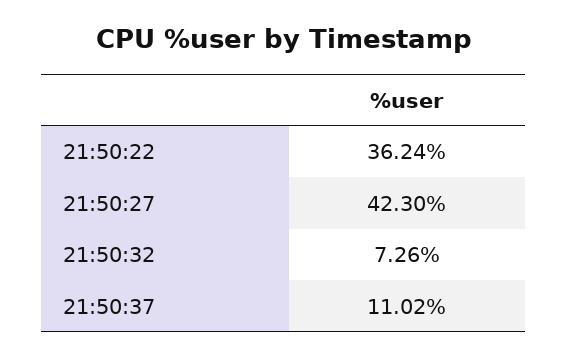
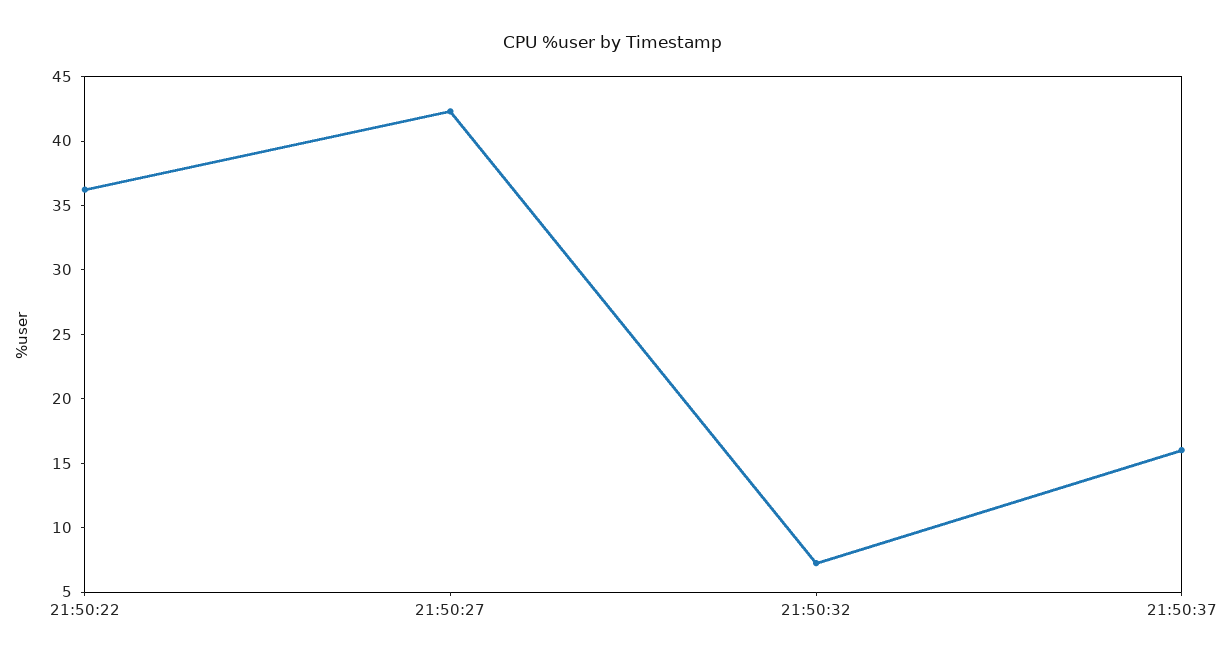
  {
    "21:50:22": 36.24,
    "21:50:27": 42.3,
    "21:50:32": 7.26,
-   "21:50:37": 11.02
+   "21:50:37": 16
  }

